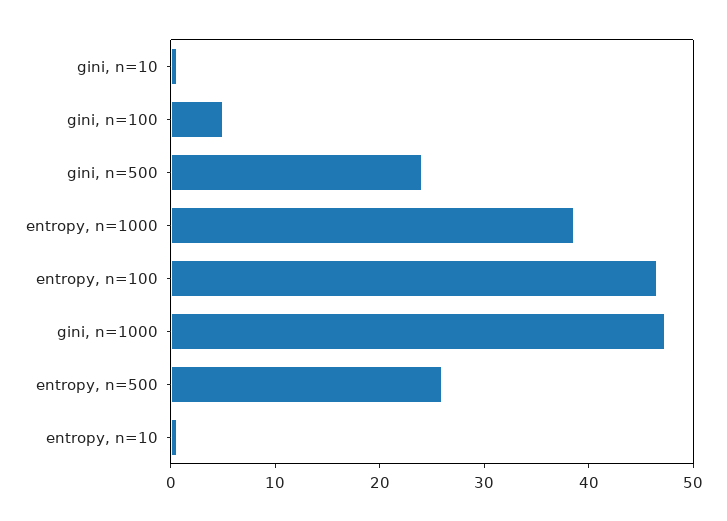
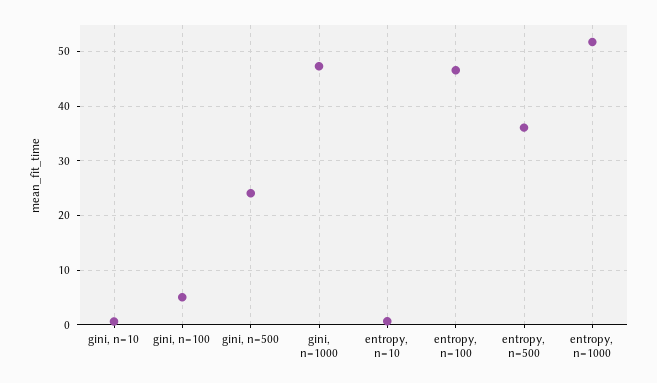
  {
    "gini, n=10": 0,
    "gini, n=100": 6,
    "gini, n=500": 24,
-   "entropy, n=1000": 38,
+   "entropy, n=1000": 52,
    "entropy, n=100": 46,
    "gini, n=1000": 48,
-   "entropy, n=500": 26,
+   "entropy, n=500": 36,
    "entropy, n=10": 0
  }

